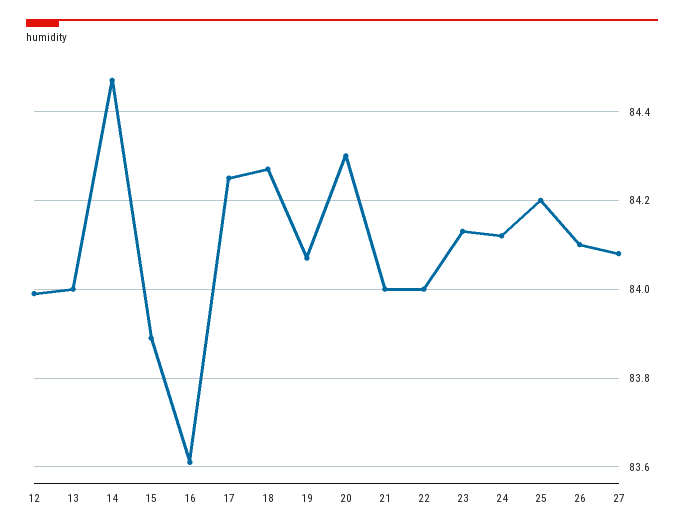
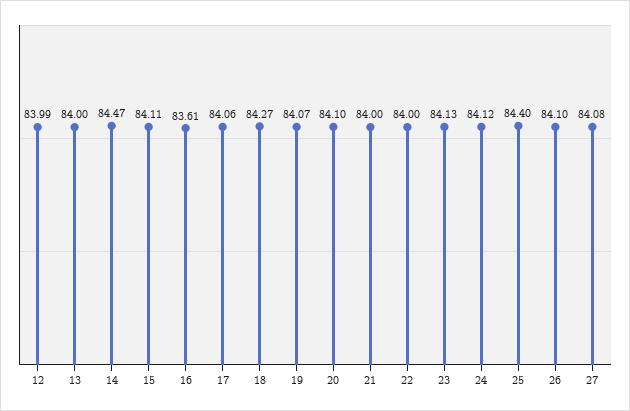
  {
    "12": 83.99,
    "13": 84,
    "14": 84.47,
-   "15": 83.9,
+   "15": 84.11,
    "16": 83.61,
-   "17": 84.25,
+   "17": 84.06,
    "18": 84.27,
    "19": 84.07,
-   "20": 84.3,
+   "20": 84.1,
    "21": 84,
    "22": 84,
    "23": 84.13,
    "24": 84.12,
-   "25": 84.2,
+   "25": 84.4,
    "26": 84.1,
    "27": 84.08
  }

